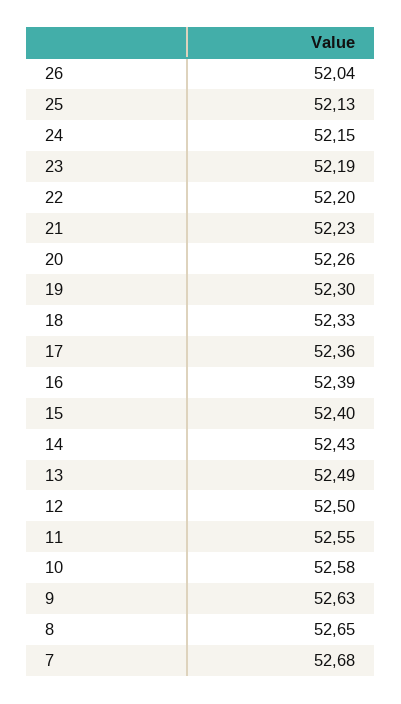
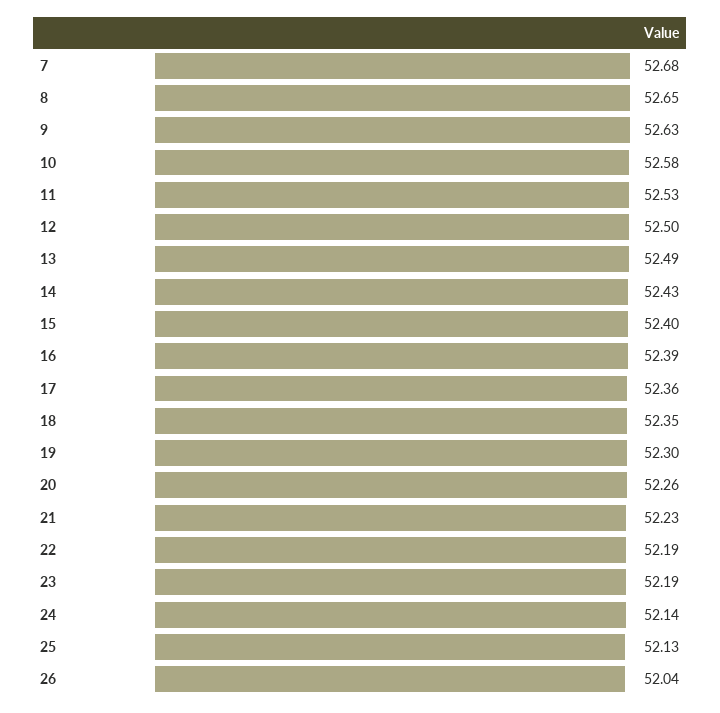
  {
    "26": 52.04,
    "25": 52.13,
-   "24": 52.15,
+   "24": 52.14,
    "23": 52.19,
-   "22": 52.2,
+   "22": 52.19,
    "21": 52.23,
    "20": 52.26,
    "19": 52.3,
-   "18": 52.33,
+   "18": 52.35,
    "17": 52.36,
    "16": 52.39,
    "15": 52.4,
    "14": 52.43,
    "13": 52.49,
    "12": 52.5,
-   "11": 52.55,
+   "11": 52.53,
    "10": 52.58,
    "9": 52.63,
    "8": 52.65,
    "7": 52.68
  }

